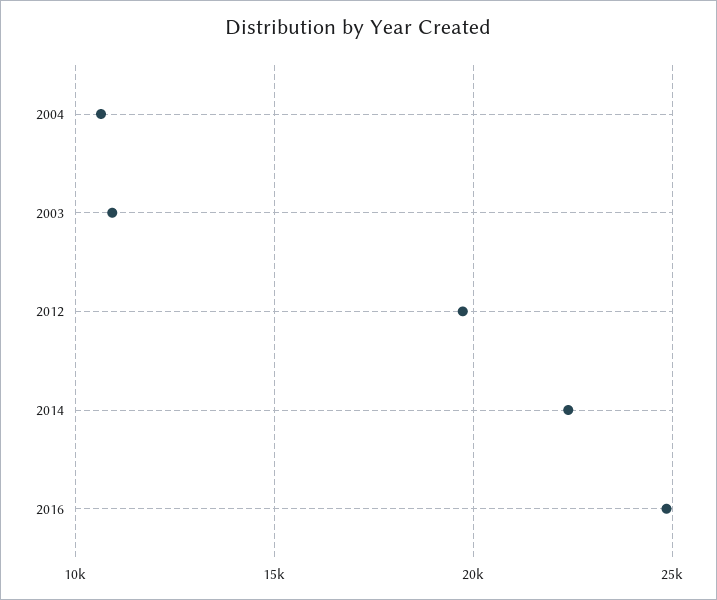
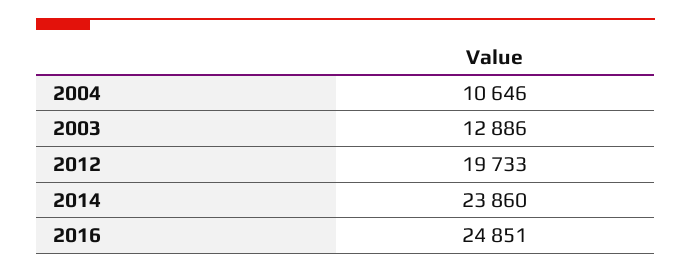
  {
    "2004": 10646,
-   "2003": 11000,
+   "2003": 12886,
    "2012": 19733,
-   "2014": 22500,
+   "2014": 23860,
    "2016": 24851
  }

